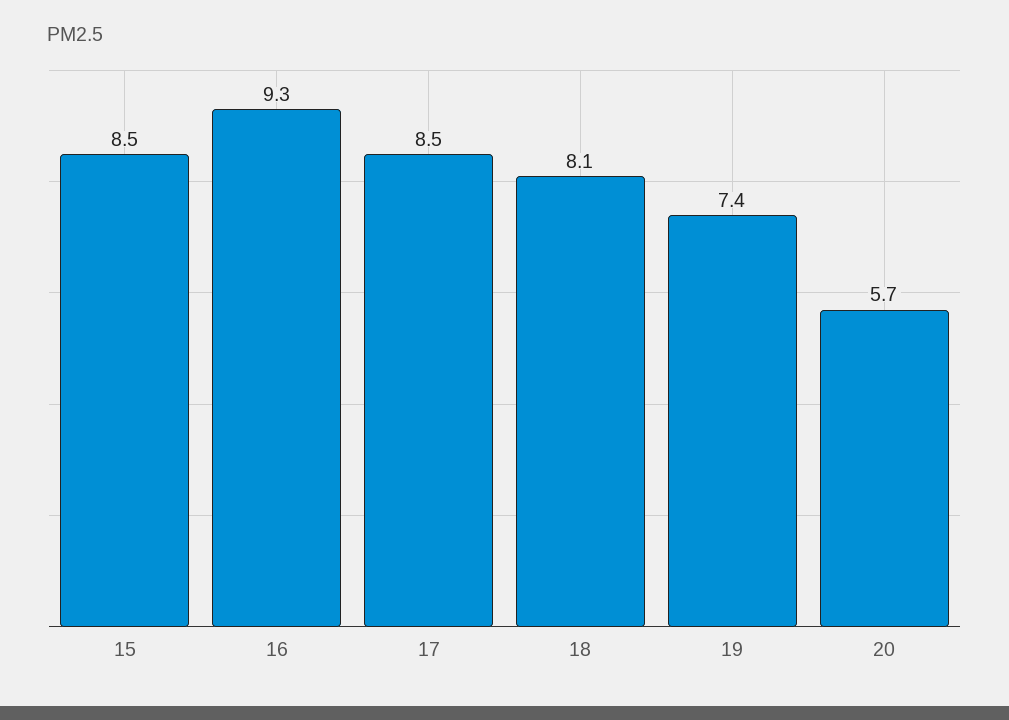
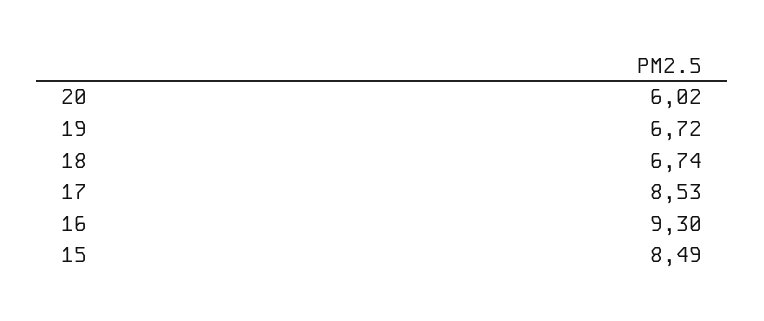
  {
    "15": 8.49,
    "16": 9.3,
    "17": 8.53,
-   "18": 8.1,
+   "18": 6.74,
-   "19": 7.4,
+   "19": 6.72,
-   "20": 5.7
+   "20": 6.02
  }

